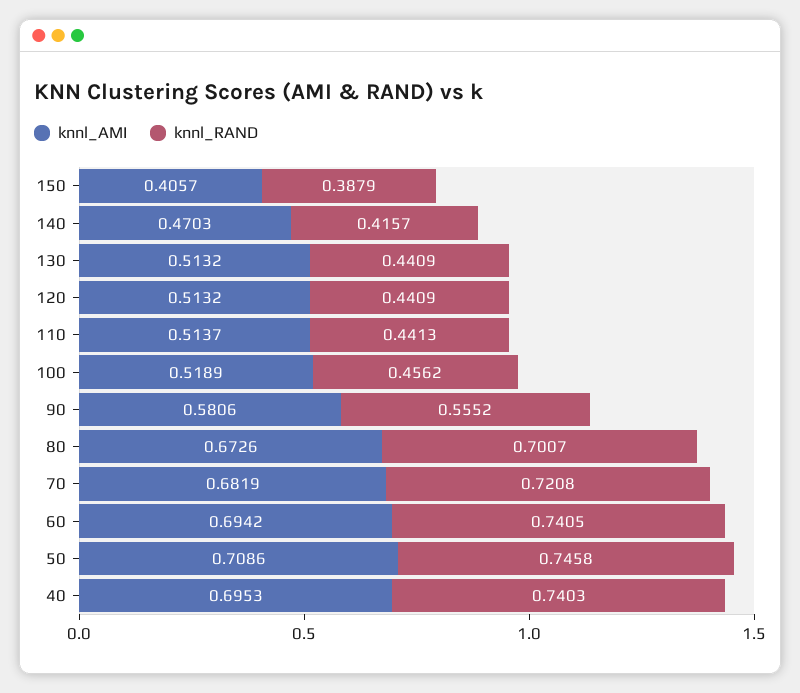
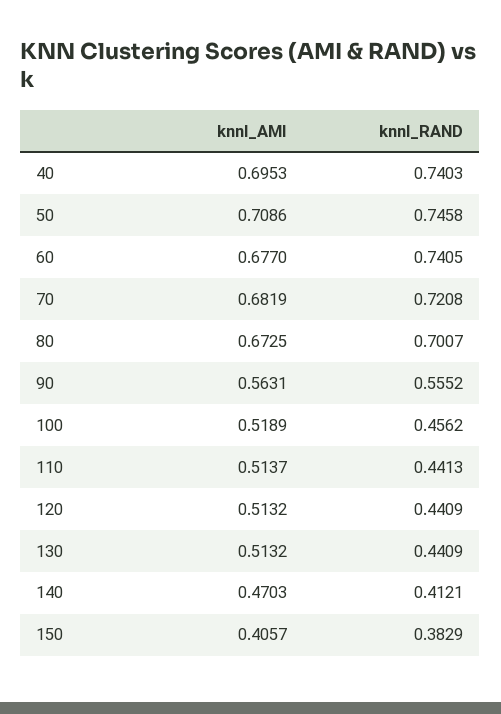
  {
    "knnl_AMI": {
      "150": 0.4057,
      "140": 0.4703,
      "130": 0.5132,
      "120": 0.5132,
      "110": 0.5137,
      "100": 0.5189,
-     "90": 0.5806,
+     "90": 0.5631,
-     "80": 0.6726,
+     "80": 0.6725,
      "70": 0.6819,
-     "60": 0.6942,
+     "60": 0.677,
      "50": 0.7086,
      "40": 0.6953
    },
    "knnl_RAND": {
-     "150": 0.3879,
+     "150": 0.3829,
-     "140": 0.4157,
+     "140": 0.4121,
      "130": 0.4409,
      "120": 0.4409,
      "110": 0.4413,
      "100": 0.4562,
      "90": 0.5552,
      "80": 0.7007,
      "70": 0.7208,
      "60": 0.7405,
      "50": 0.7458,
      "40": 0.7403
    }
  }

